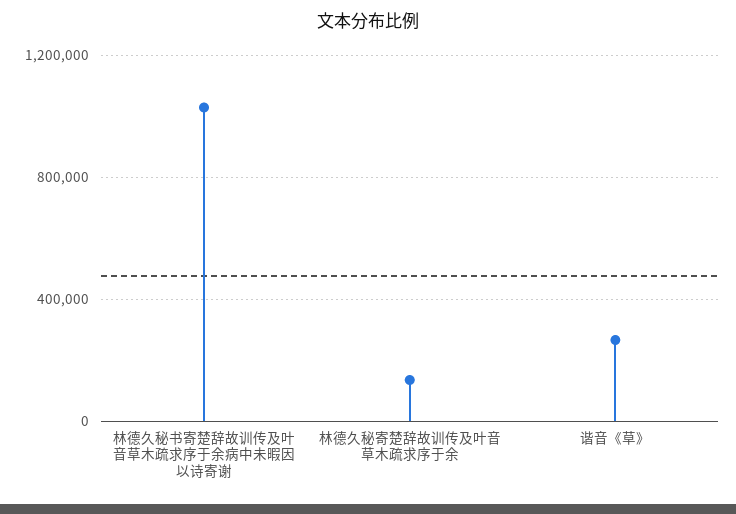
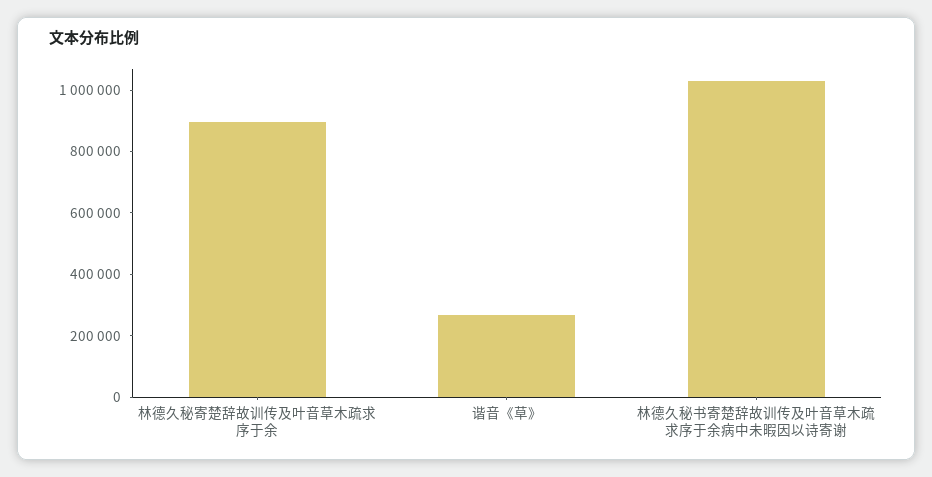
  {
    "林德久秘书寄楚辞故训传及叶音草木疏求序于余病中未暇因以诗寄谢": 1050000,
-   "林德久秘寄楚辞故训传及叶音草木疏求序于余": 150000,
+   "林德久秘寄楚辞故训传及叶音草木疏求序于余": 900000,
    "谐音《草》": 250000
  }

